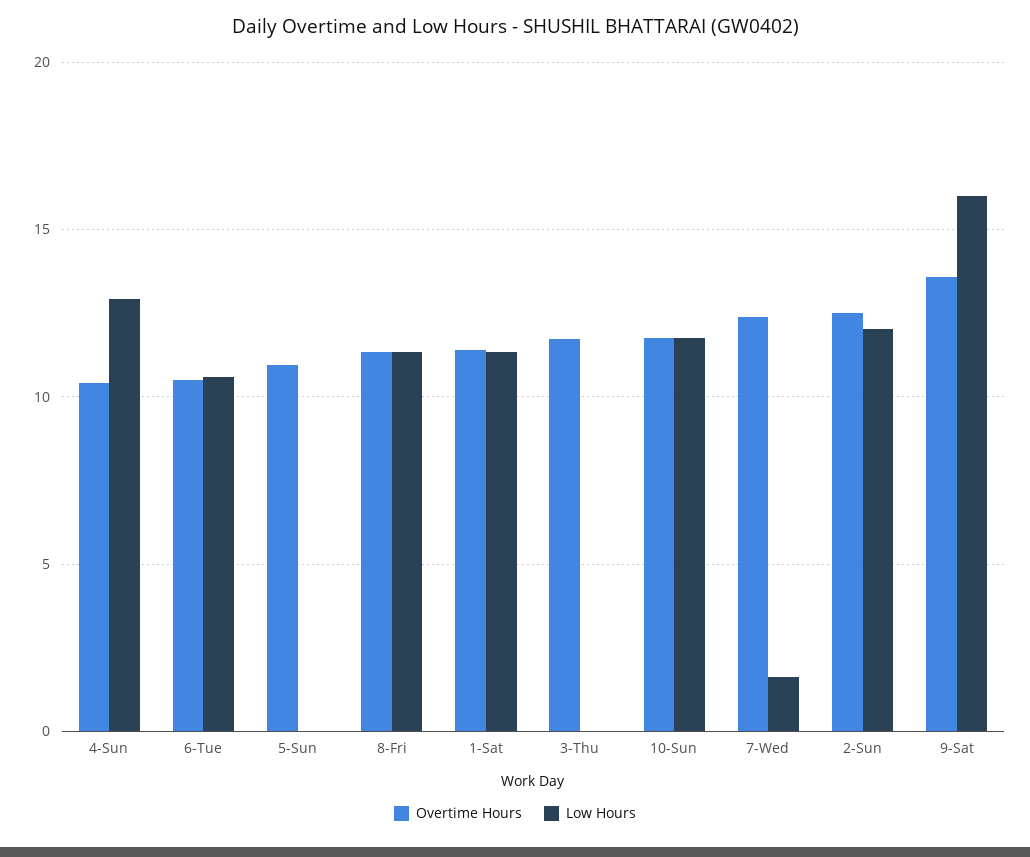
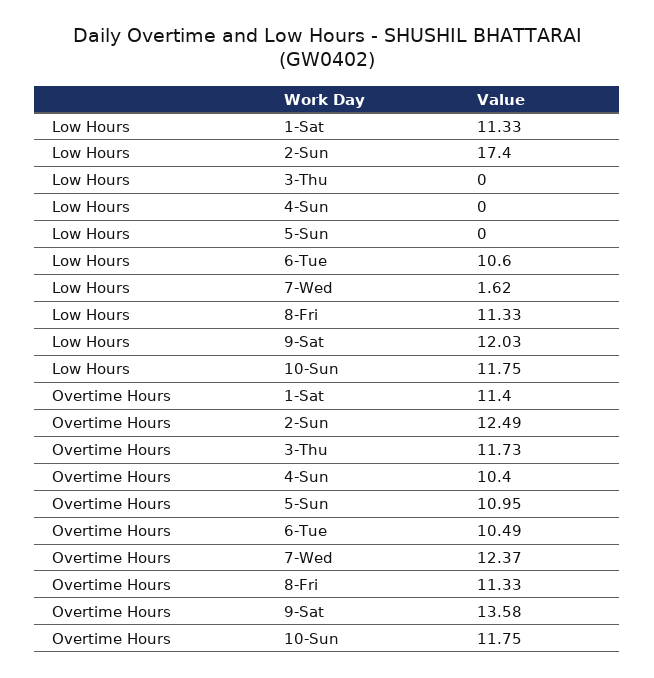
  {
    "Overtime Hours": {
      "4-Sun": 10.4,
      "6-Tue": 10.49,
      "5-Sun": 10.95,
      "8-Fri": 11.33,
      "1-Sat": 11.4,
      "3-Thu": 11.73,
      "10-Sun": 11.75,
      "7-Wed": 12.37,
      "2-Sun": 12.49,
      "9-Sat": 13.58
    },
    "Low Hours": {
-     "4-Sun": 13,
+     "4-Sun": 0,
      "6-Tue": 10.6,
      "5-Sun": 0,
      "8-Fri": 11.33,
      "1-Sat": 11.33,
      "3-Thu": 0,
      "10-Sun": 11.75,
      "7-Wed": 1.62,
-     "2-Sun": 12,
+     "2-Sun": 17.4,
-     "9-Sat": 16
+     "9-Sat": 12.03
    }
  }

